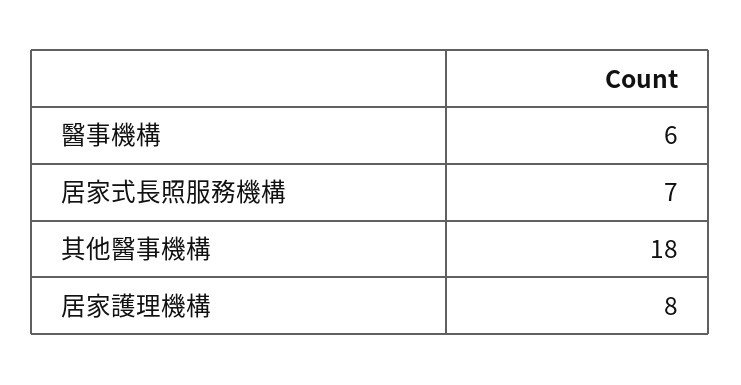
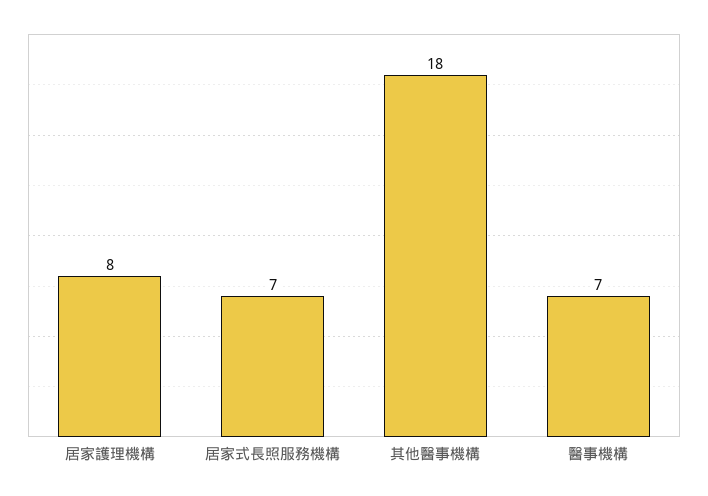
  {
-   "醫事機構": 6,
+   "醫事機構": 7,
    "居家式長照服務機構": 7,
    "其他醫事機構": 18,
    "居家護理機構": 8
  }

